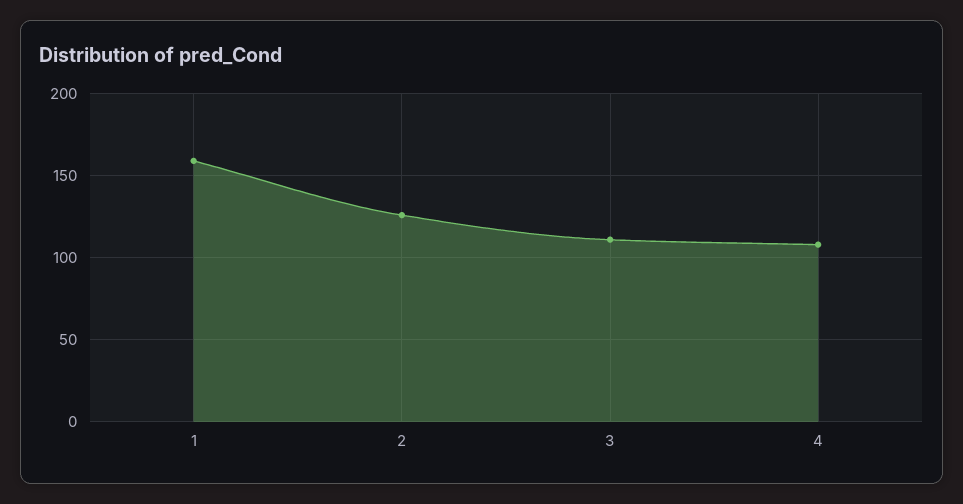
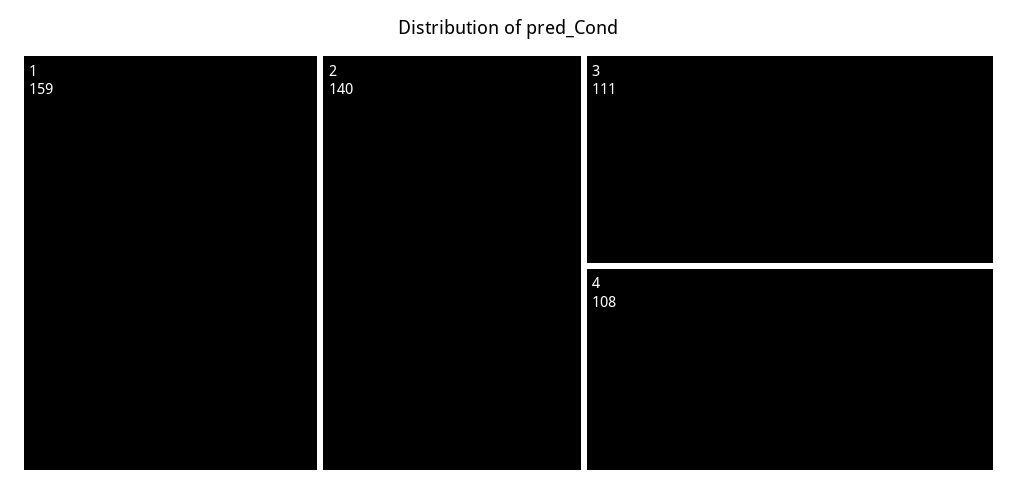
  {
    "1": 159,
-   "2": 125,
+   "2": 140,
    "3": 111,
    "4": 108
  }

